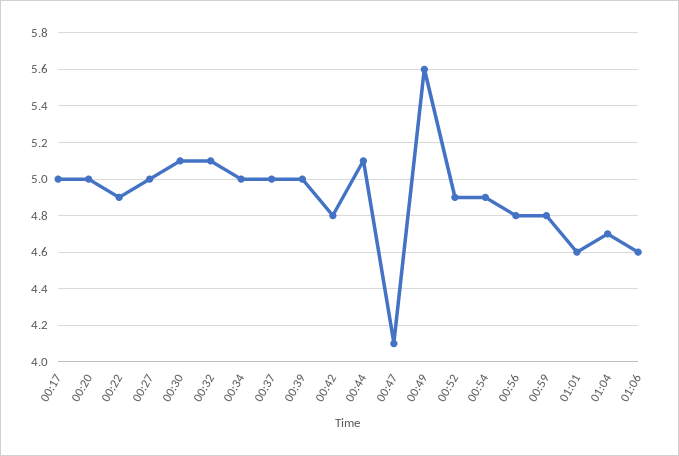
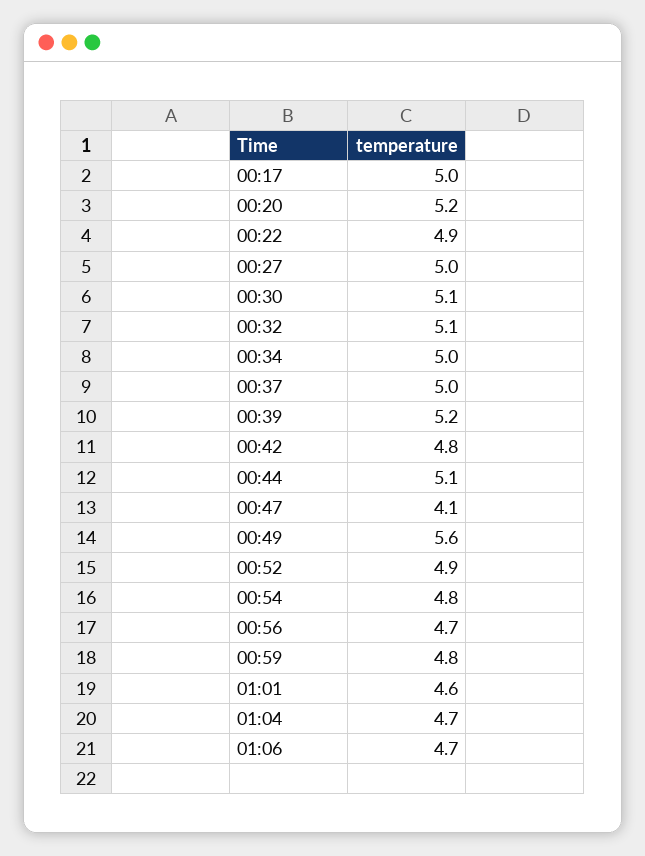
  {
    "00:17": 5,
-   "00:20": 5,
+   "00:20": 5.2,
    "00:22": 4.9,
    "00:27": 5,
    "00:30": 5.1,
    "00:32": 5.1,
    "00:34": 5,
    "00:37": 5,
-   "00:39": 5,
+   "00:39": 5.2,
    "00:42": 4.8,
    "00:44": 5.1,
    "00:47": 4.1,
    "00:49": 5.6,
    "00:52": 4.9,
-   "00:54": 4.9,
+   "00:54": 4.8,
-   "00:56": 4.8,
+   "00:56": 4.7,
    "00:59": 4.8,
    "01:01": 4.6,
    "01:04": 4.7,
-   "01:06": 4.6
+   "01:06": 4.7
  }

